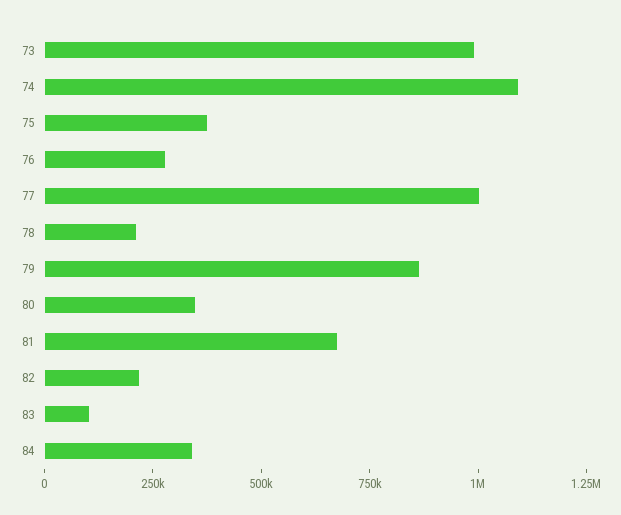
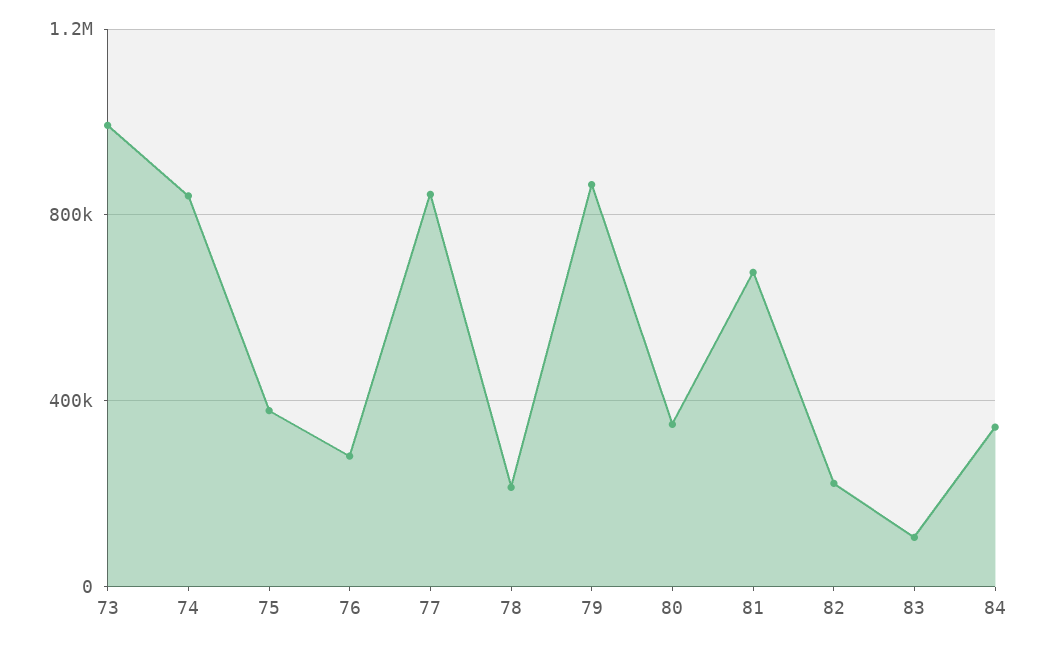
  {
    "73": 1000000,
-   "74": 1100000,
+   "74": 850000,
    "75": 400000,
    "76": 300000,
-   "77": 1000000,
+   "77": 850000,
    "78": 200000,
    "79": 850000,
    "80": 350000,
    "81": 700000,
    "82": 200000,
    "83": 100000,
    "84": 350000
  }

